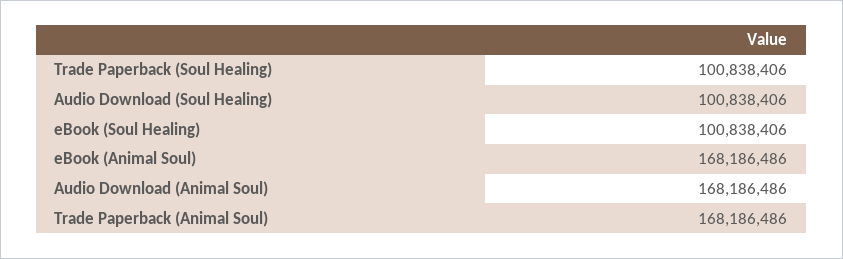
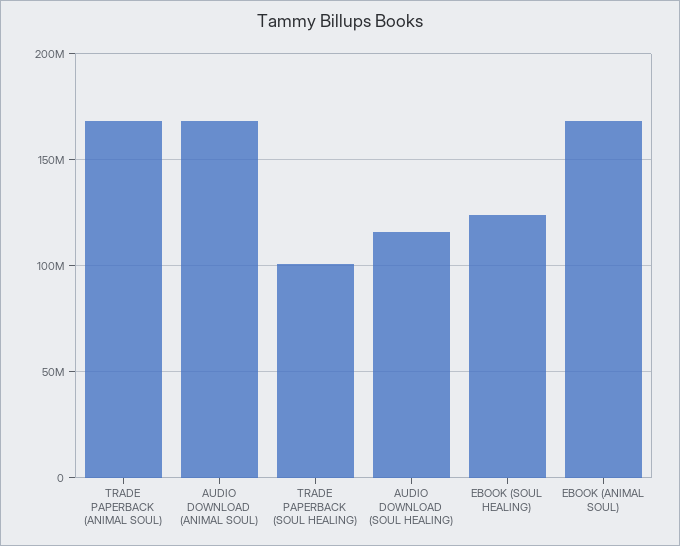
  {
    "Trade Paperback (Soul Healing)": 100838406,
-   "Audio Download (Soul Healing)": 100838406,
+   "Audio Download (Soul Healing)": 115000000,
-   "eBook (Soul Healing)": 100838406,
+   "eBook (Soul Healing)": 125000000,
    "eBook (Animal Soul)": 168186486,
    "Audio Download (Animal Soul)": 168186486,
    "Trade Paperback (Animal Soul)": 168186486
  }

